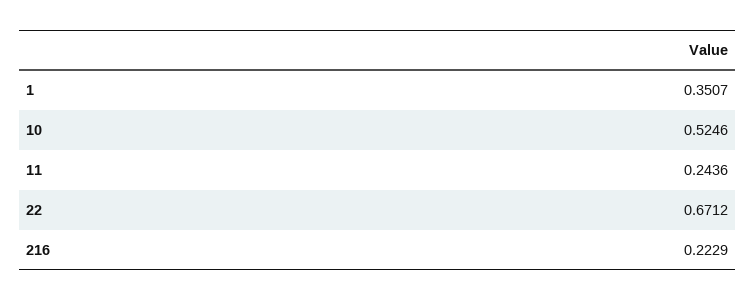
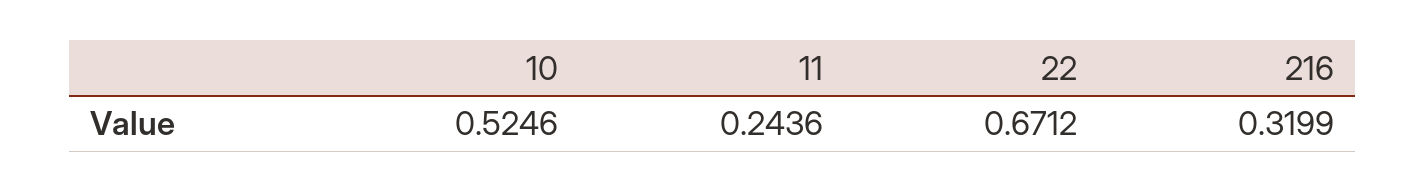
  {
-   "1": 0.3507,
    "10": 0.5246,
    "11": 0.2436,
    "22": 0.6712,
-   "216": 0.2229
+   "216": 0.3199
  }

